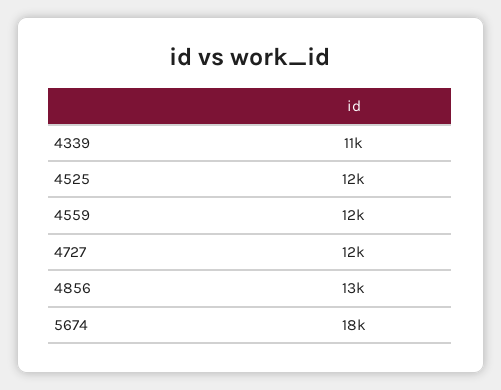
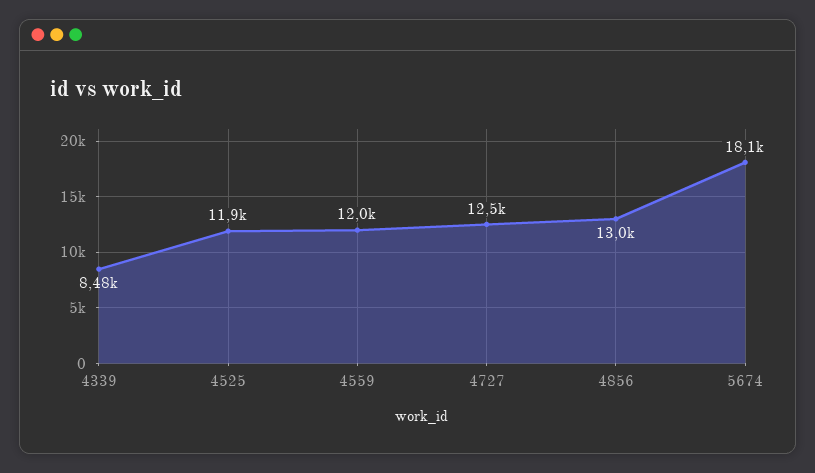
  {
-   "4339": 11000,
+   "4339": 8480,
    "4525": 11900,
    "4559": 12000,
    "4727": 12500,
    "4856": 13000,
    "5674": 18100
  }

